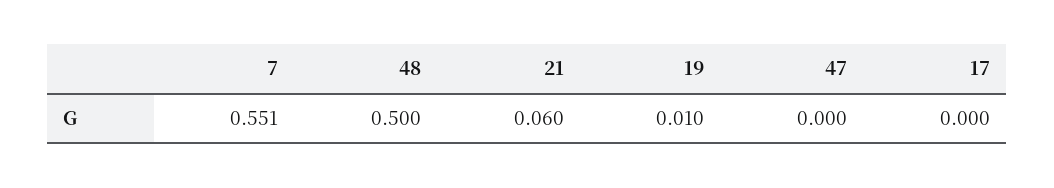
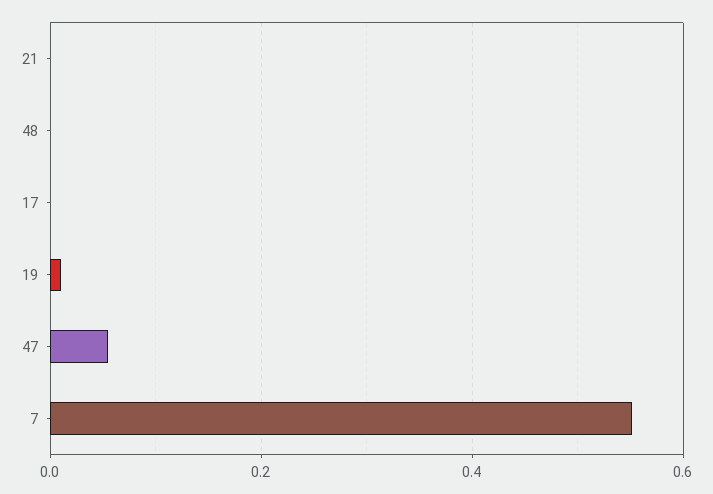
  {
    "7": 0.551,
-   "48": 0.5,
+   "48": 0,
-   "21": 0.06,
+   "21": 0,
    "19": 0.01,
-   "47": 0,
+   "47": 0.06,
    "17": 0
  }

